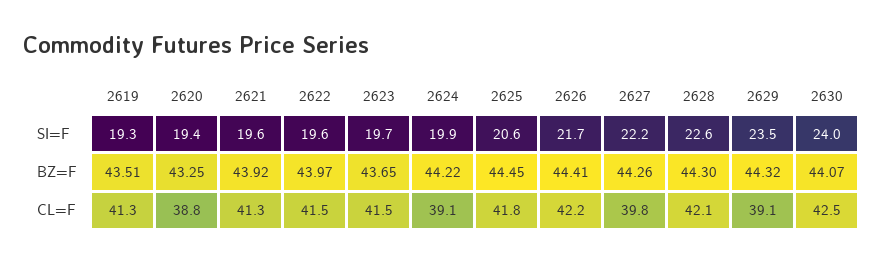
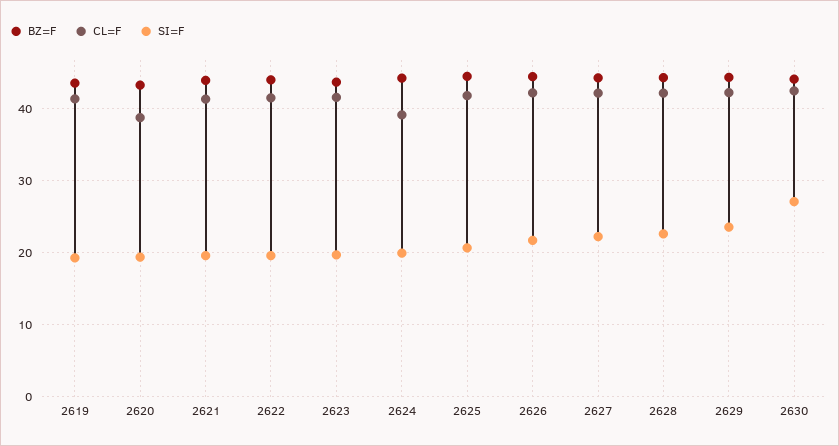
  {
    "SI=F": {
      "2619": 19.3,
      "2620": 19.4,
      "2621": 19.6,
      "2622": 19.6,
      "2623": 19.7,
      "2624": 19.9,
      "2625": 20.6,
      "2626": 21.7,
      "2627": 22.2,
      "2628": 22.6,
      "2629": 23.5,
-     "2630": 24
+     "2630": 27
    },
    "BZ=F": {
      "2619": 43.51,
      "2620": 43.25,
      "2621": 43.92,
      "2622": 43.97,
      "2623": 43.65,
      "2624": 44.22,
      "2625": 44.45,
      "2626": 44.41,
      "2627": 44.26,
      "2628": 44.3,
      "2629": 44.32,
      "2630": 44.07
    },
    "CL=F": {
      "2619": 41.3,
      "2620": 38.8,
      "2621": 41.3,
      "2622": 41.5,
      "2623": 41.5,
      "2624": 39.1,
      "2625": 41.8,
      "2626": 42.2,
-     "2627": 39.8,
+     "2627": 42,
      "2628": 42.1,
-     "2629": 39.1,
+     "2629": 42,
      "2630": 42.5
    }
  }

